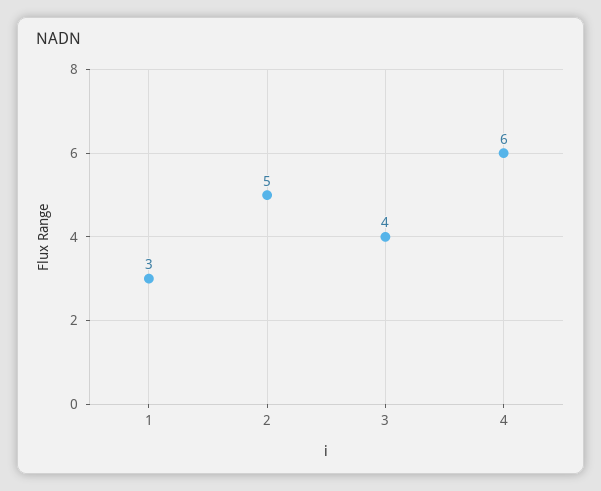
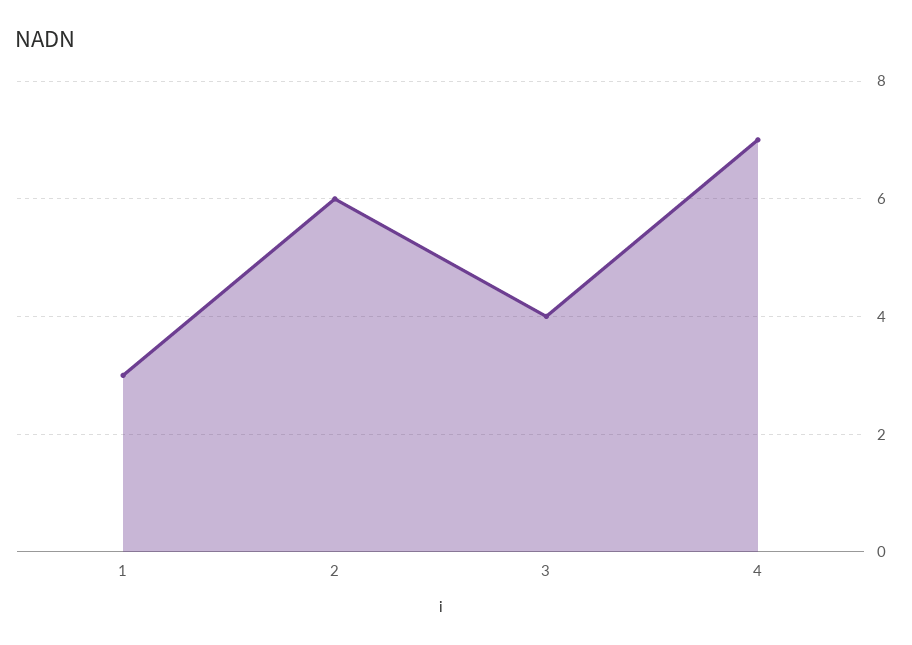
  {
    "1": 3,
-   "2": 5,
+   "2": 6,
    "3": 4,
-   "4": 6
+   "4": 7
  }

